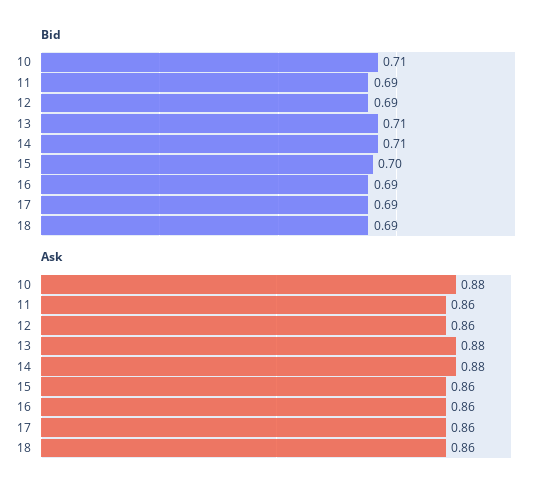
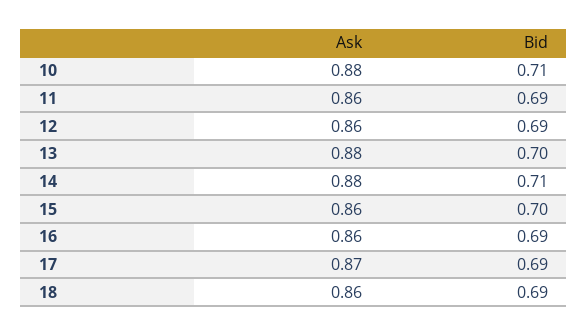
  {
    "Bid": {
      "10": 0.71,
      "11": 0.69,
      "12": 0.69,
-     "13": 0.71,
+     "13": 0.7,
      "14": 0.71,
      "15": 0.7,
      "16": 0.69,
      "17": 0.69,
      "18": 0.69
    },
    "Ask": {
      "10": 0.88,
      "11": 0.86,
      "12": 0.86,
      "13": 0.88,
      "14": 0.88,
      "15": 0.86,
      "16": 0.86,
-     "17": 0.86,
+     "17": 0.87,
      "18": 0.86
    }
  }

